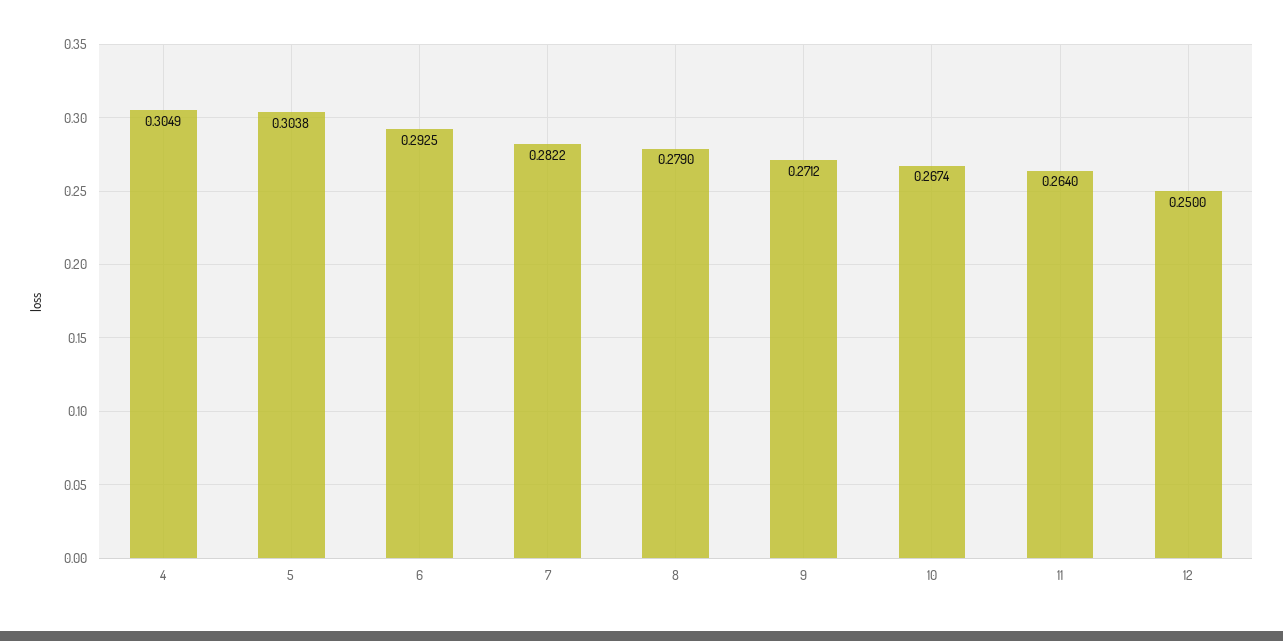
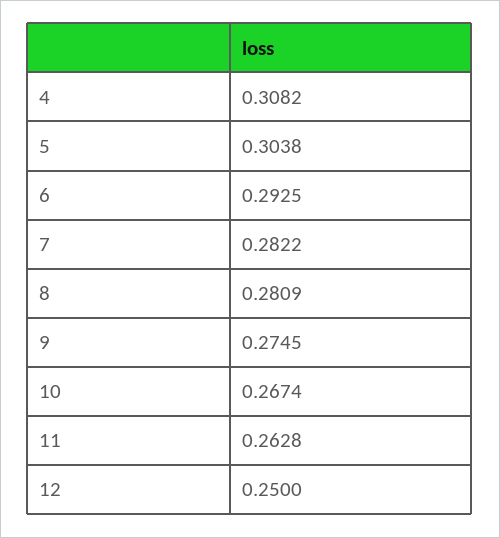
  {
-   "4": 0.3049,
+   "4": 0.3082,
    "5": 0.3038,
    "6": 0.2925,
    "7": 0.2822,
-   "8": 0.279,
+   "8": 0.2809,
-   "9": 0.2712,
+   "9": 0.2745,
    "10": 0.2674,
-   "11": 0.264,
+   "11": 0.2628,
    "12": 0.25
  }

